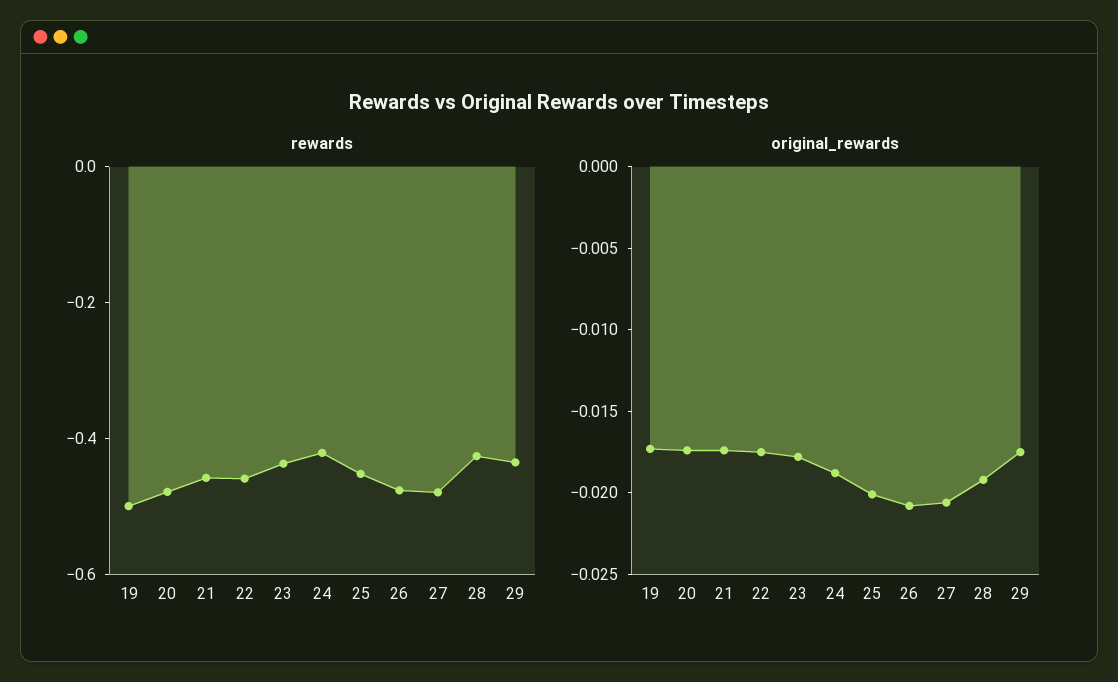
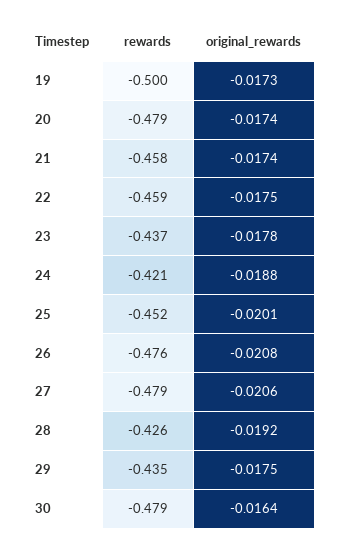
  {
    "rewards": {
      "19": -0.5,
      "20": -0.479,
      "21": -0.458,
      "22": -0.459,
      "23": -0.437,
      "24": -0.421,
      "25": -0.452,
      "26": -0.476,
      "27": -0.479,
      "28": -0.426,
-     "29": -0.435
+     "29": -0.435,
+     "30": -0.479
    },
    "original_rewards": {
      "19": -0.0173,
      "20": -0.0174,
      "21": -0.0174,
      "22": -0.0175,
      "23": -0.0178,
      "24": -0.0188,
      "25": -0.0201,
      "26": -0.0208,
      "27": -0.0206,
      "28": -0.0192,
-     "29": -0.0175
+     "29": -0.0175,
+     "30": -0.0164
    }
  }

